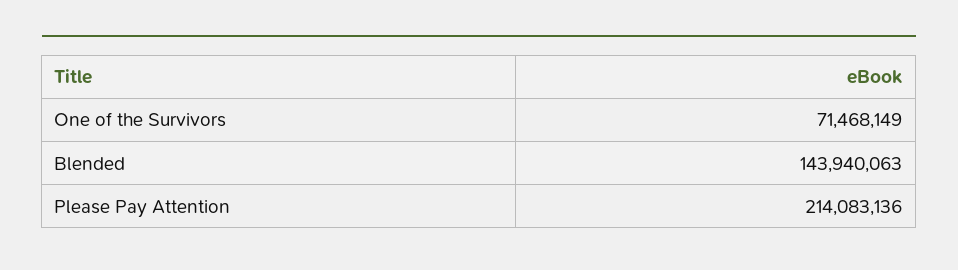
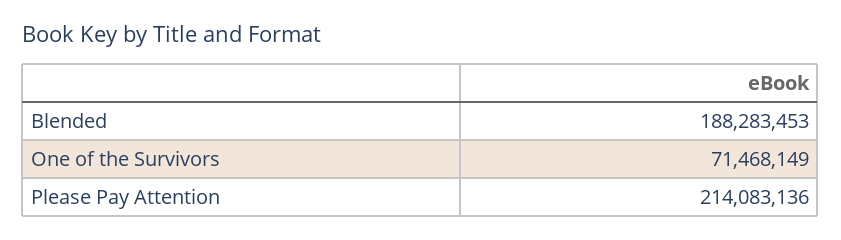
  {
    "One of the Survivors": 71468149,
-   "Blended": 143940063,
+   "Blended": 188283453,
    "Please Pay Attention": 214083136
  }

